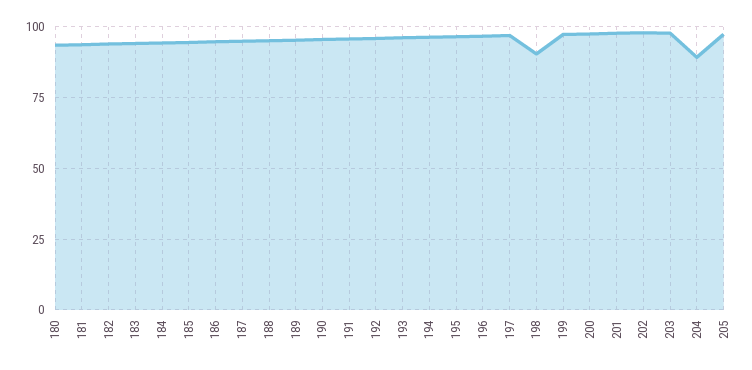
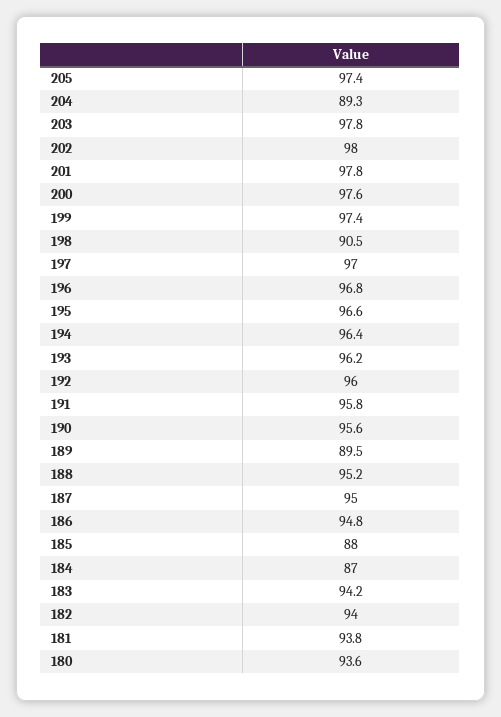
  {
    "180": 93.6,
    "181": 93.8,
    "182": 94,
    "183": 94.2,
-   "184": 95,
+   "184": 87,
-   "185": 95,
+   "185": 88,
    "186": 94.8,
    "187": 95,
    "188": 95.2,
-   "189": 95,
+   "189": 89.5,
    "190": 95.6,
    "191": 95.8,
    "192": 96,
    "193": 96.2,
    "194": 96.4,
    "195": 96.6,
    "196": 96.8,
    "197": 97,
    "198": 90.5,
    "199": 97.4,
    "200": 97.6,
    "201": 97.8,
    "202": 98,
    "203": 97.8,
    "204": 89.3,
    "205": 97.4
  }

